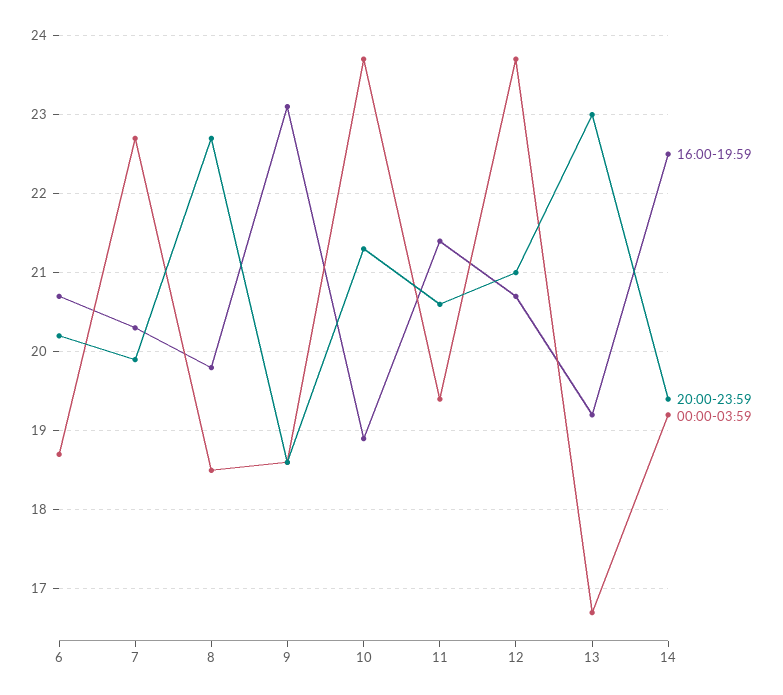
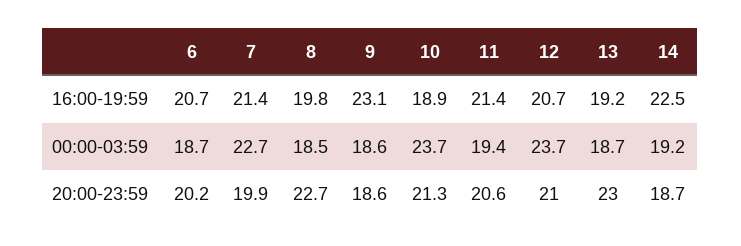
  {
    "16:00-19:59": {
      "6": 20.7,
-     "7": 20.3,
+     "7": 21.4,
      "8": 19.8,
      "9": 23.1,
      "10": 18.9,
      "11": 21.4,
      "12": 20.7,
      "13": 19.2,
      "14": 22.5
    },
    "20:00-23:59": {
      "6": 20.2,
      "7": 19.9,
      "8": 22.7,
      "9": 18.6,
      "10": 21.3,
      "11": 20.6,
      "12": 21,
      "13": 23,
-     "14": 19.4
+     "14": 18.7
    },
    "00:00-03:59": {
      "6": 18.7,
      "7": 22.7,
      "8": 18.5,
      "9": 18.6,
      "10": 23.7,
      "11": 19.4,
      "12": 23.7,
-     "13": 16.7,
+     "13": 18.7,
      "14": 19.2
    }
  }

